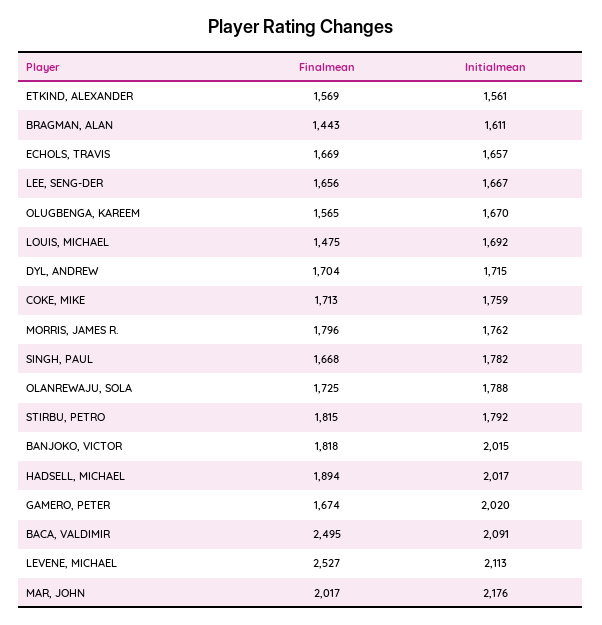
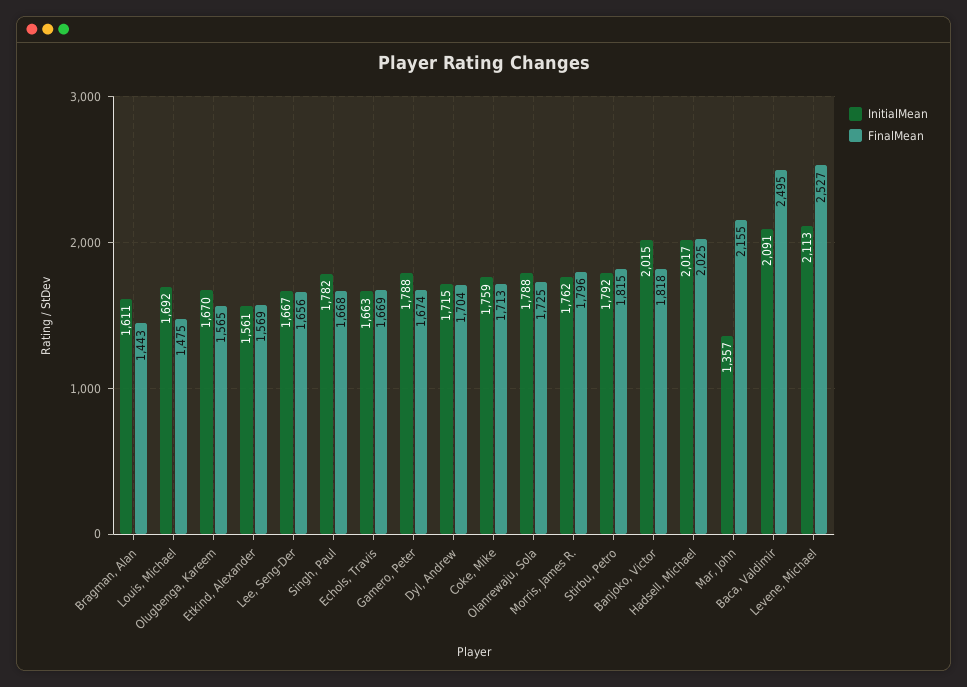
  {
    "Finalmean": {
      "ETKIND, ALEXANDER": 1569,
      "BRAGMAN, ALAN": 1443,
      "ECHOLS, TRAVIS": 1669,
      "LEE, SENG-DER": 1656,
      "OLUGBENGA, KAREEM": 1565,
      "LOUIS, MICHAEL": 1475,
      "DYL, ANDREW": 1704,
      "COKE, MIKE": 1713,
      "MORRIS, JAMES R.": 1796,
      "SINGH, PAUL": 1668,
      "OLANREWAJU, SOLA": 1725,
      "STIRBU, PETRO": 1815,
      "BANJOKO, VICTOR": 1818,
-     "HADSELL, MICHAEL": 1894,
+     "HADSELL, MICHAEL": 2025,
      "GAMERO, PETER": 1674,
      "BACA, VALDIMIR": 2495,
      "LEVENE, MICHAEL": 2527,
-     "MAR, JOHN": 2017
+     "MAR, JOHN": 2155
    },
    "Initialmean": {
      "ETKIND, ALEXANDER": 1561,
      "BRAGMAN, ALAN": 1611,
-     "ECHOLS, TRAVIS": 1657,
+     "ECHOLS, TRAVIS": 1663,
      "LEE, SENG-DER": 1667,
      "OLUGBENGA, KAREEM": 1670,
      "LOUIS, MICHAEL": 1692,
      "DYL, ANDREW": 1715,
      "COKE, MIKE": 1759,
      "MORRIS, JAMES R.": 1762,
      "SINGH, PAUL": 1782,
      "OLANREWAJU, SOLA": 1788,
      "STIRBU, PETRO": 1792,
      "BANJOKO, VICTOR": 2015,
      "HADSELL, MICHAEL": 2017,
-     "GAMERO, PETER": 2020,
+     "GAMERO, PETER": 1788,
      "BACA, VALDIMIR": 2091,
      "LEVENE, MICHAEL": 2113,
-     "MAR, JOHN": 2176
+     "MAR, JOHN": 1357
    }
  }

